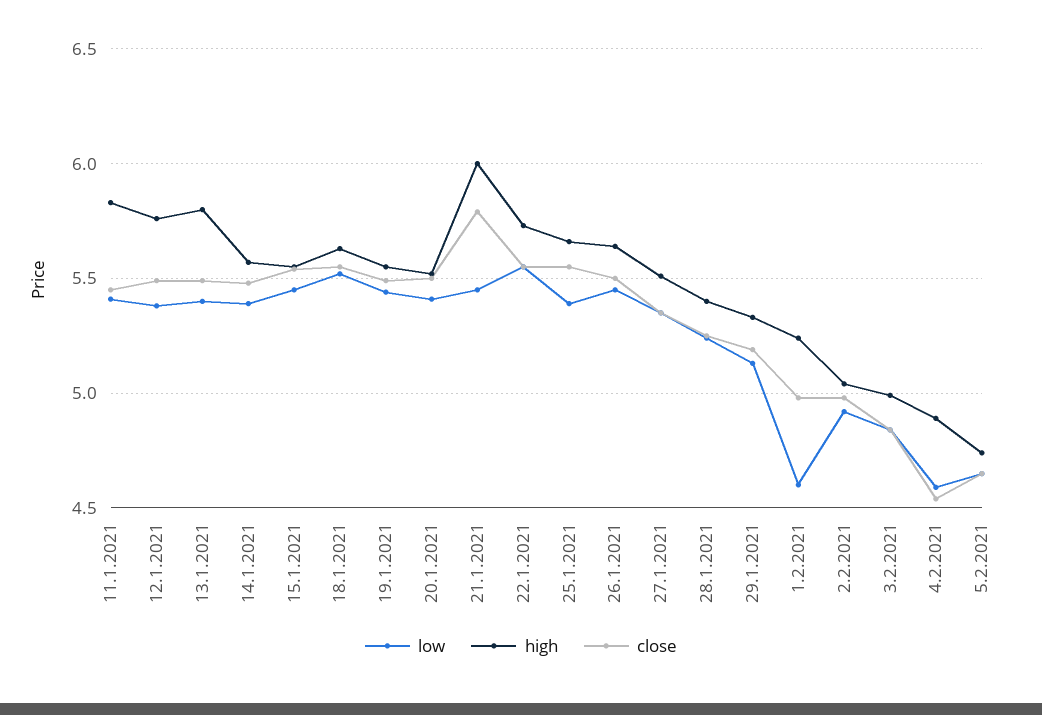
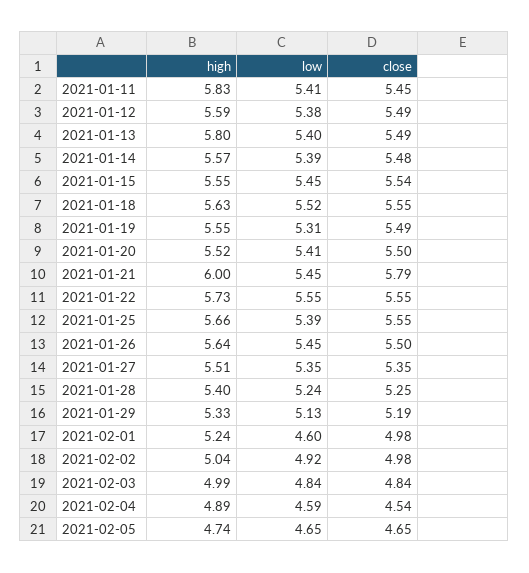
  {
    "low": {
      "11.1.2021": 5.41,
      "12.1.2021": 5.38,
      "13.1.2021": 5.4,
      "14.1.2021": 5.39,
      "15.1.2021": 5.45,
      "18.1.2021": 5.52,
-     "19.1.2021": 5.45,
+     "19.1.2021": 5.31,
      "20.1.2021": 5.41,
      "21.1.2021": 5.45,
      "22.1.2021": 5.55,
      "25.1.2021": 5.39,
      "26.1.2021": 5.45,
      "27.1.2021": 5.35,
      "28.1.2021": 5.24,
      "29.1.2021": 5.13,
      "1.2.2021": 4.6,
      "2.2.2021": 4.92,
      "3.2.2021": 4.84,
      "4.2.2021": 4.59,
      "5.2.2021": 4.65
    },
    "high": {
      "11.1.2021": 5.83,
-     "12.1.2021": 5.75,
+     "12.1.2021": 5.59,
      "13.1.2021": 5.8,
      "14.1.2021": 5.57,
      "15.1.2021": 5.55,
      "18.1.2021": 5.63,
      "19.1.2021": 5.55,
      "20.1.2021": 5.52,
      "21.1.2021": 6,
      "22.1.2021": 5.73,
      "25.1.2021": 5.66,
      "26.1.2021": 5.64,
      "27.1.2021": 5.51,
      "28.1.2021": 5.4,
      "29.1.2021": 5.33,
      "1.2.2021": 5.24,
      "2.2.2021": 5.04,
      "3.2.2021": 4.99,
      "4.2.2021": 4.89,
      "5.2.2021": 4.74
    },
    "close": {
      "11.1.2021": 5.45,
      "12.1.2021": 5.49,
      "13.1.2021": 5.49,
      "14.1.2021": 5.48,
      "15.1.2021": 5.54,
      "18.1.2021": 5.55,
      "19.1.2021": 5.49,
      "20.1.2021": 5.5,
      "21.1.2021": 5.79,
      "22.1.2021": 5.55,
      "25.1.2021": 5.55,
      "26.1.2021": 5.5,
      "27.1.2021": 5.35,
      "28.1.2021": 5.25,
      "29.1.2021": 5.19,
      "1.2.2021": 4.98,
      "2.2.2021": 4.98,
      "3.2.2021": 4.84,
      "4.2.2021": 4.54,
      "5.2.2021": 4.65
    }
  }

